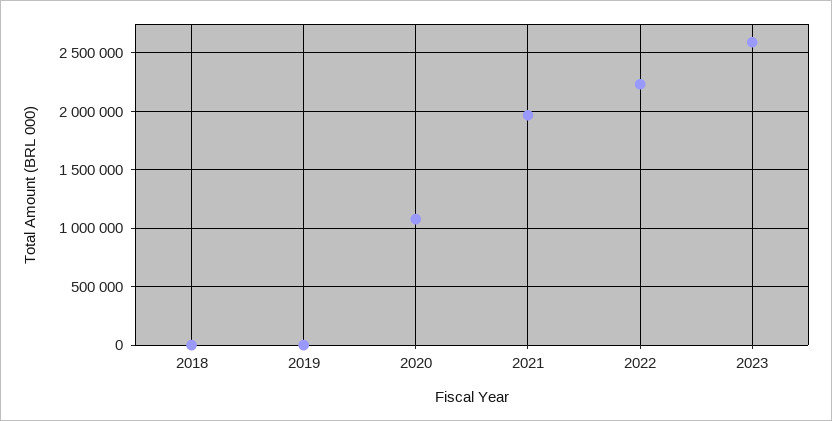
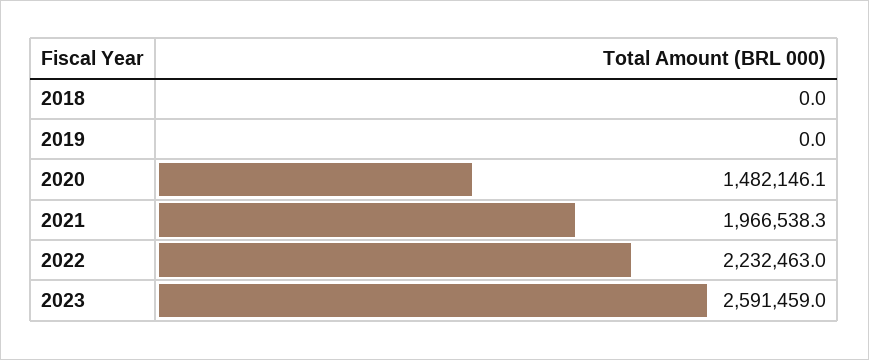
  {
    "2018": 0,
    "2019": 0,
-   "2020": 1100000,
+   "2020": 1482146.1,
    "2021": 1966538.3,
    "2022": 2232463,
    "2023": 2591459
  }

